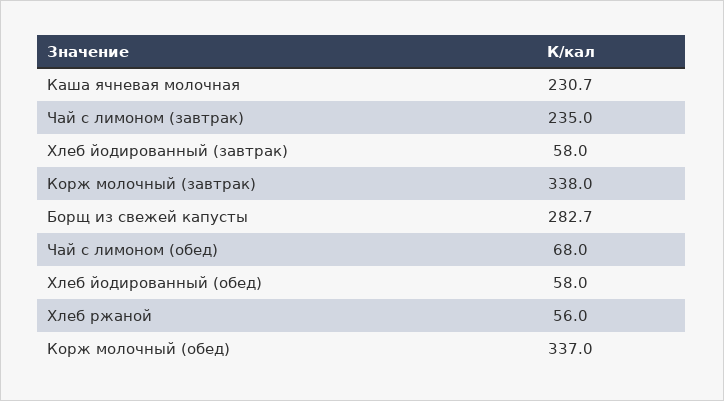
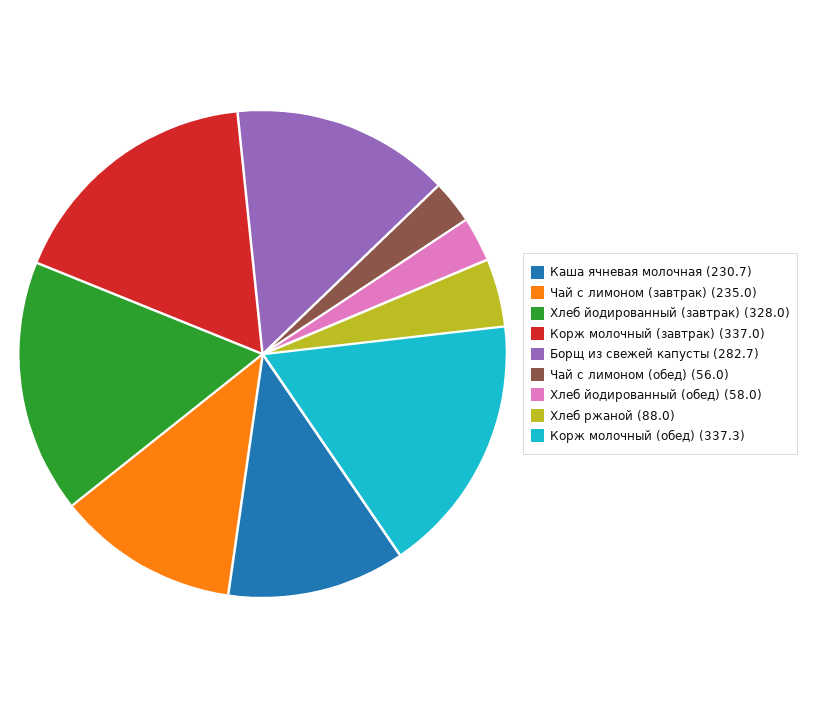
  {
    "Каша ячневая молочная": 230.7,
    "Чай с лимоном (завтрак)": 235,
-   "Хлеб йодированный (завтрак)": 58,
+   "Хлеб йодированный (завтрак)": 328,
-   "Корж молочный (завтрак)": 338,
+   "Корж молочный (завтрак)": 337,
    "Борщ из свежей капусты": 282.7,
-   "Чай с лимоном (обед)": 68,
+   "Чай с лимоном (обед)": 56,
    "Хлеб йодированный (обед)": 58,
-   "Хлеб ржаной": 56,
+   "Хлеб ржаной": 88,
-   "Корж молочный (обед)": 337
+   "Корж молочный (обед)": 337.3
  }

